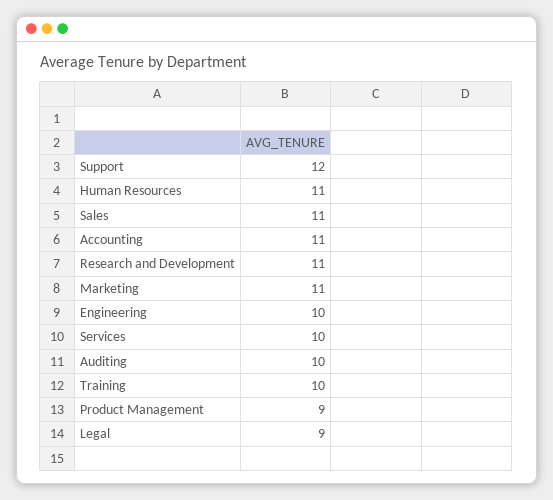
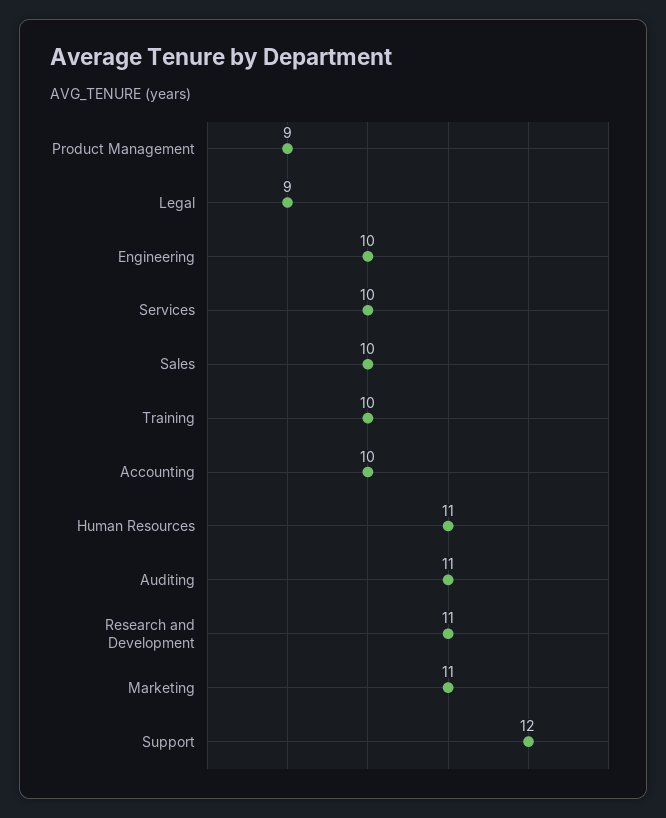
  {
    "Support": 12,
    "Human Resources": 11,
-   "Sales": 11,
+   "Sales": 10,
-   "Accounting": 11,
+   "Accounting": 10,
    "Research and Development": 11,
    "Marketing": 11,
    "Engineering": 10,
    "Services": 10,
-   "Auditing": 10,
+   "Auditing": 11,
    "Training": 10,
    "Product Management": 9,
    "Legal": 9
  }

